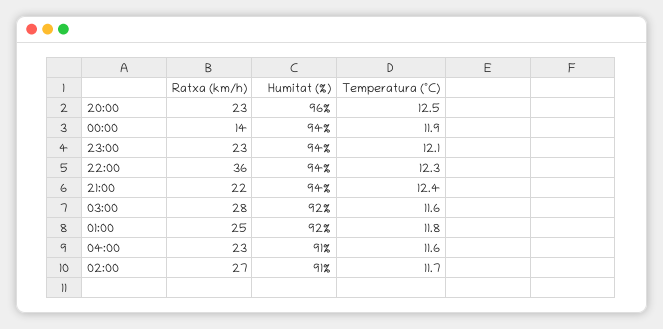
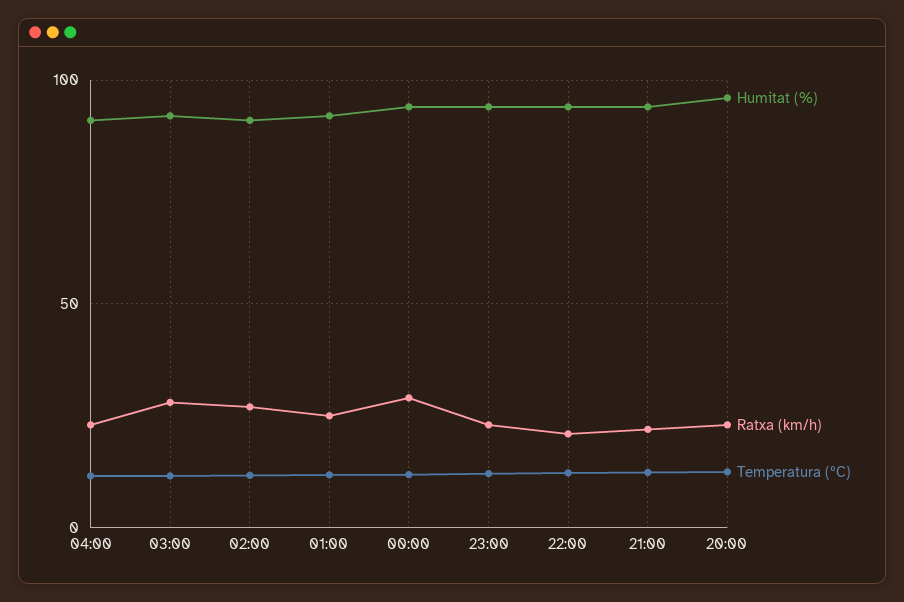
  {
    "Ratxa (km/h)": {
      "20:00": 23,
-     "00:00": 14,
+     "00:00": 30,
      "23:00": 23,
-     "22:00": 36,
+     "22:00": 20,
      "21:00": 22,
      "03:00": 28,
      "01:00": 25,
      "04:00": 23,
      "02:00": 27
    },
    "Humitat (%)": {
      "20:00": 96,
      "00:00": 94,
      "23:00": 94,
      "22:00": 94,
      "21:00": 94,
      "03:00": 92,
      "01:00": 92,
      "04:00": 91,
      "02:00": 91
    },
    "Temperatura (ºC)": {
      "20:00": 12.5,
      "00:00": 11.9,
      "23:00": 12.1,
      "22:00": 12.3,
      "21:00": 12.4,
      "03:00": 11.6,
      "01:00": 11.8,
      "04:00": 11.6,
      "02:00": 11.7
    }
  }

